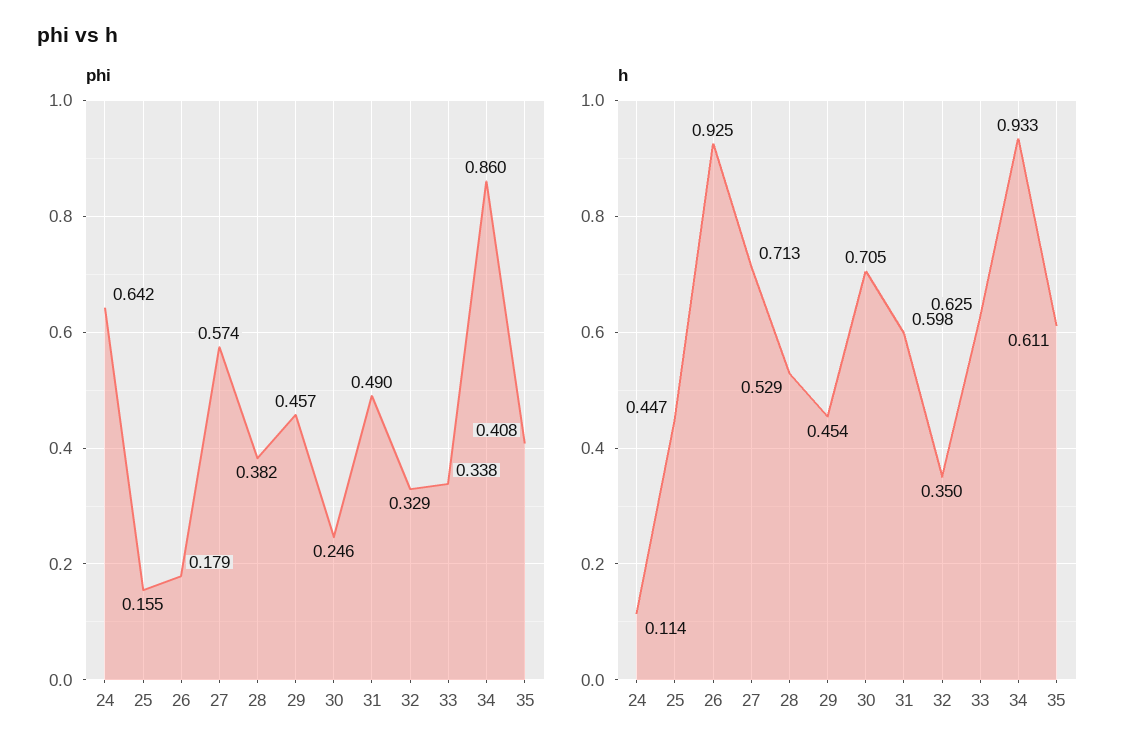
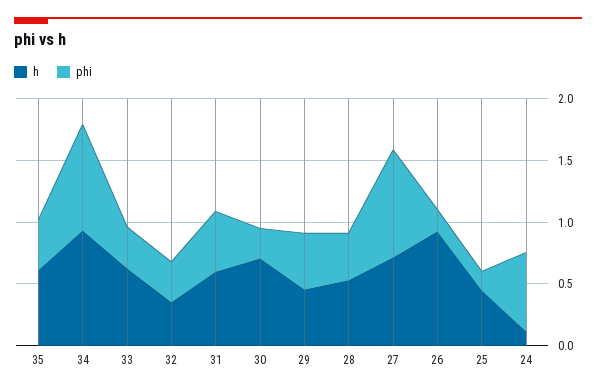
  {
    "phi": {
      "24": 0.642,
      "25": 0.155,
      "26": 0.179,
-     "27": 0.574,
+     "27": 0.9,
      "28": 0.382,
      "29": 0.457,
      "30": 0.246,
      "31": 0.49,
      "32": 0.329,
      "33": 0.338,
      "34": 0.86,
      "35": 0.408
    },
    "h": {
      "24": 0.114,
      "25": 0.447,
      "26": 0.925,
      "27": 0.713,
      "28": 0.529,
      "29": 0.454,
      "30": 0.705,
      "31": 0.598,
      "32": 0.35,
      "33": 0.625,
      "34": 0.933,
      "35": 0.611
    }
  }

